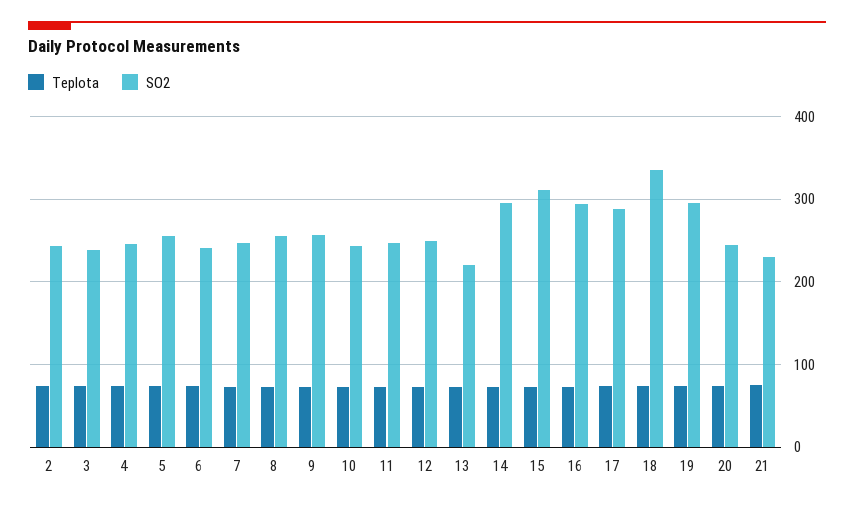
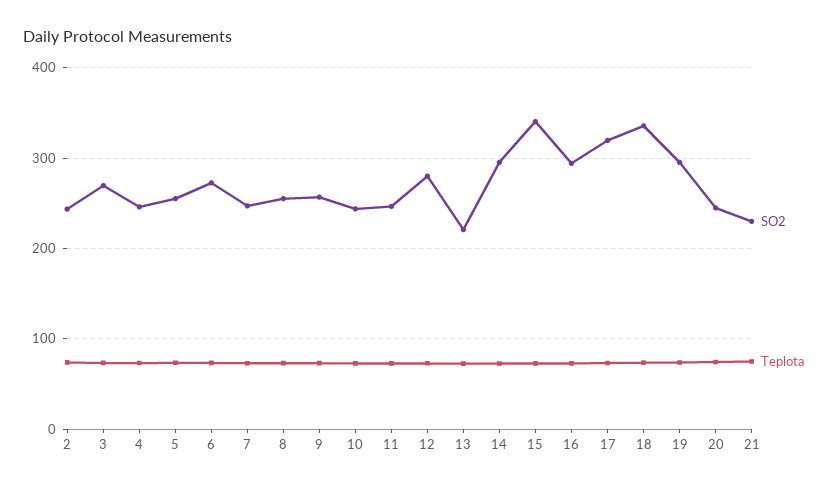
  {
    "Teplota": {
      "2": 70,
      "3": 70,
      "4": 70,
      "5": 70,
      "6": 70,
      "7": 70,
      "8": 70,
      "9": 70,
      "10": 70,
      "11": 70,
      "12": 70,
      "13": 70,
      "14": 70,
      "15": 70,
      "16": 70,
      "17": 70,
      "18": 70,
      "19": 70,
      "20": 70,
      "21": 80
    },
    "SO2": {
      "2": 240,
-     "3": 240,
+     "3": 270,
      "4": 250,
      "5": 260,
-     "6": 240,
+     "6": 270,
      "7": 250,
      "8": 260,
      "9": 260,
      "10": 240,
      "11": 250,
-     "12": 250,
+     "12": 280,
      "13": 220,
      "14": 300,
-     "15": 310,
+     "15": 340,
      "16": 290,
-     "17": 290,
+     "17": 320,
      "18": 340,
      "19": 300,
      "20": 240,
      "21": 230
    }
  }

